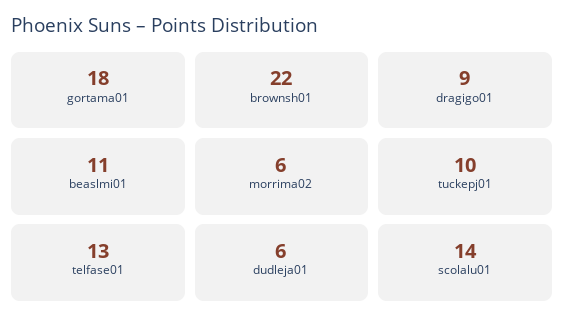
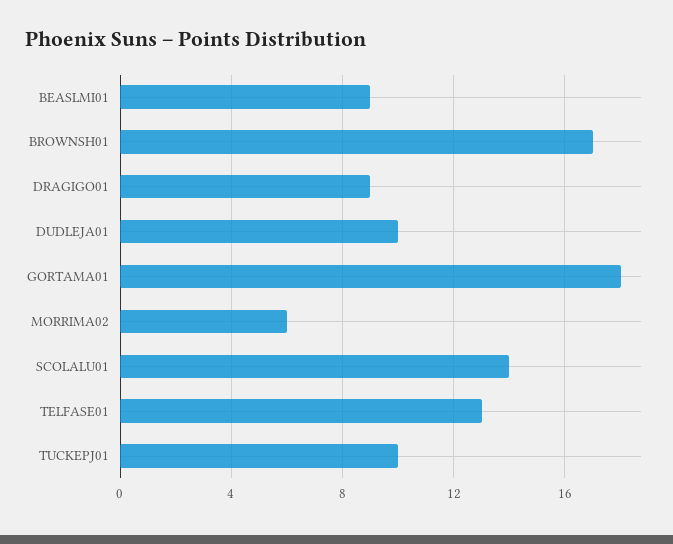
  {
    "gortama01": 18,
-   "brownsh01": 22,
+   "brownsh01": 17,
    "dragigo01": 9,
-   "beaslmi01": 11,
+   "beaslmi01": 9,
    "morrima02": 6,
    "tuckepj01": 10,
    "telfase01": 13,
-   "dudleja01": 6,
+   "dudleja01": 10,
    "scolalu01": 14
  }

